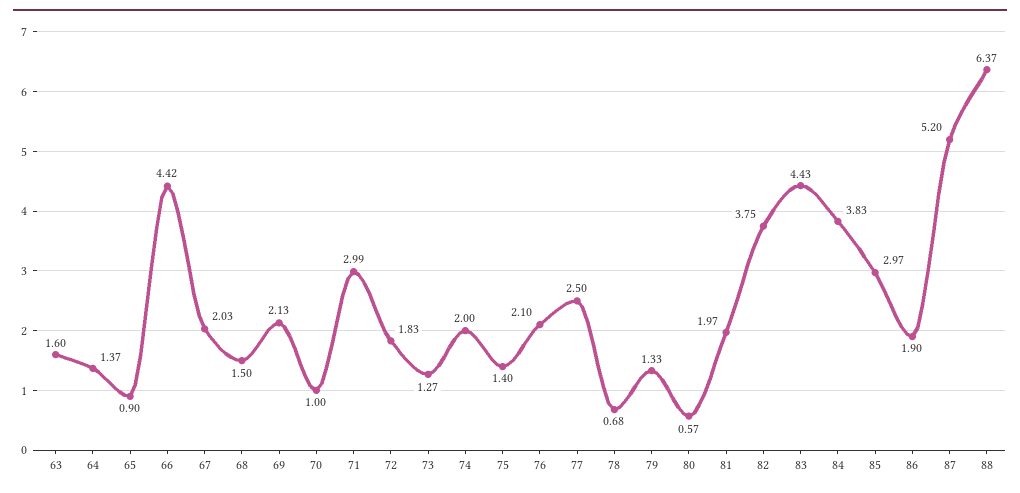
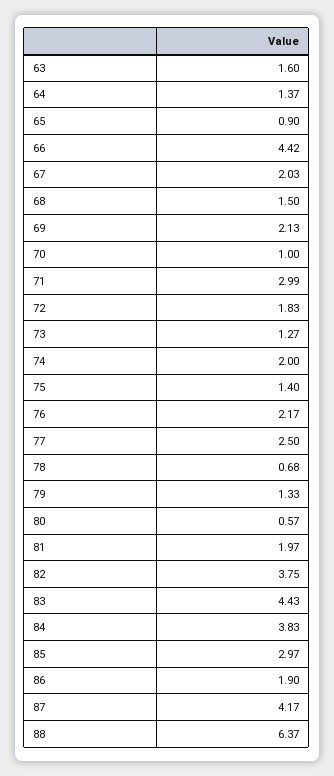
  {
    "63": 1.6,
    "64": 1.37,
    "65": 0.9,
    "66": 4.42,
    "67": 2.03,
    "68": 1.5,
    "69": 2.13,
    "70": 1,
    "71": 2.99,
    "72": 1.83,
    "73": 1.27,
    "74": 2,
    "75": 1.4,
-   "76": 2.1,
+   "76": 2.17,
    "77": 2.5,
    "78": 0.68,
    "79": 1.33,
    "80": 0.57,
    "81": 1.97,
    "82": 3.75,
    "83": 4.43,
    "84": 3.83,
    "85": 2.97,
    "86": 1.9,
-   "87": 5.2,
+   "87": 4.17,
    "88": 6.37
  }

